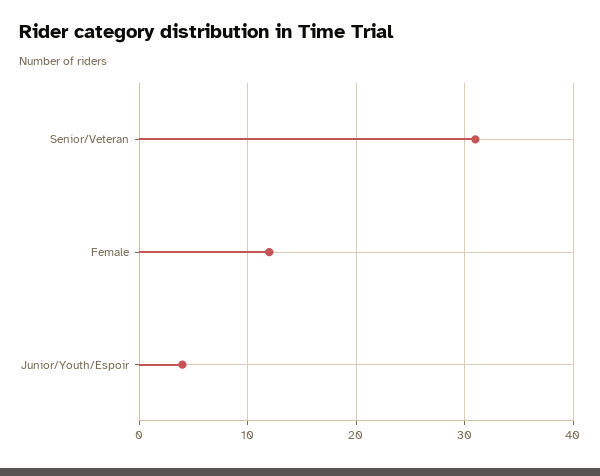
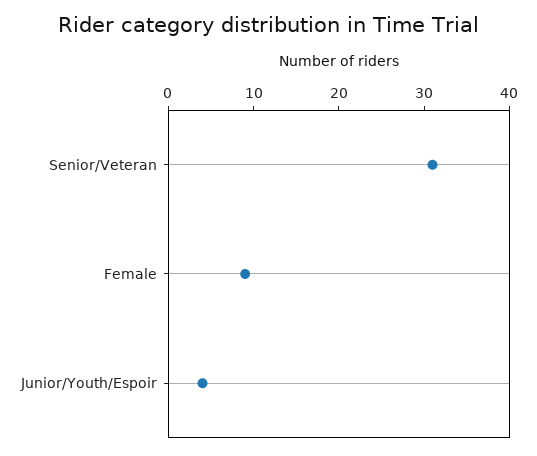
  {
    "Senior/Veteran": 31,
-   "Female": 12,
+   "Female": 9,
    "Junior/Youth/Espoir": 4
  }

